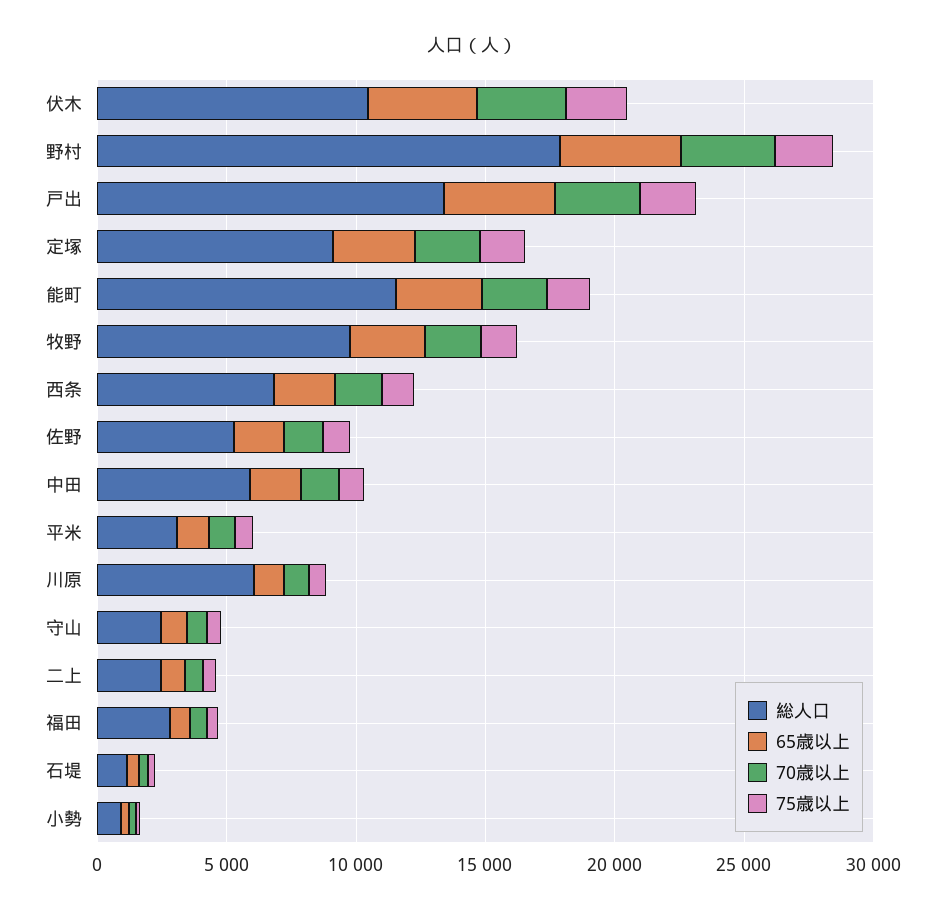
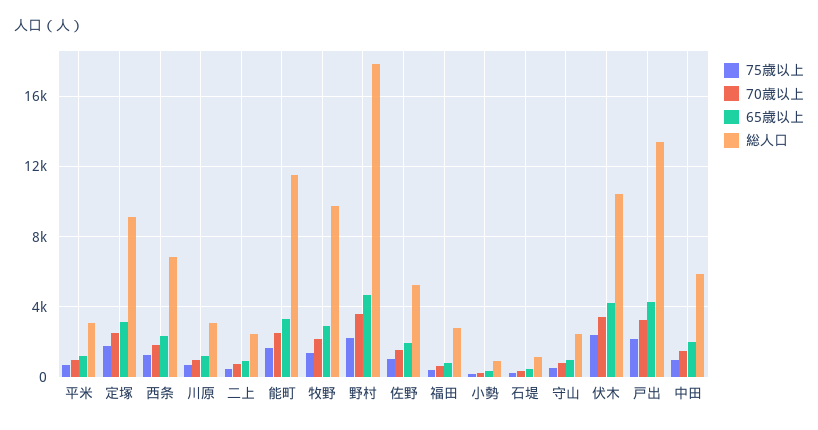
  {
    "総人口": {
      "伏木": 10500,
      "野村": 18000,
      "戸出": 13500,
      "定塚": 9000,
      "能町": 11500,
      "牧野": 10000,
      "西条": 7000,
      "佐野": 5500,
      "中田": 6000,
      "平米": 3000,
-     "川原": 6000,
+     "川原": 3000,
      "守山": 2500,
      "二上": 2500,
      "福田": 3000,
      "石堤": 1000,
      "小勢": 1000
    },
    "65歳以上": {
      "伏木": 4000,
      "野村": 4500,
      "戸出": 4500,
      "定塚": 3000,
      "能町": 3500,
      "牧野": 3000,
      "西条": 2500,
      "佐野": 2000,
      "中田": 2000,
      "平米": 1000,
      "川原": 1000,
      "守山": 1000,
      "二上": 1000,
      "福田": 1000,
      "石堤": 500,
      "小勢": 500
    },
    "70歳以上": {
      "伏木": 3500,
      "野村": 3500,
      "戸出": 3500,
      "定塚": 2500,
      "能町": 2500,
      "牧野": 2000,
      "西条": 2000,
      "佐野": 1500,
      "中田": 1500,
      "平米": 1000,
      "川原": 1000,
      "守山": 1000,
      "二上": 500,
      "福田": 500,
      "石堤": 500,
      "小勢": 500
    },
    "75歳以上": {
      "伏木": 2500,
      "野村": 2000,
      "戸出": 2000,
      "定塚": 2000,
      "能町": 1500,
      "牧野": 1500,
      "西条": 1000,
      "佐野": 1000,
      "中田": 1000,
      "平米": 500,
      "川原": 500,
      "守山": 500,
      "二上": 500,
      "福田": 500,
      "石堤": 0,
      "小勢": 0
    }
  }

